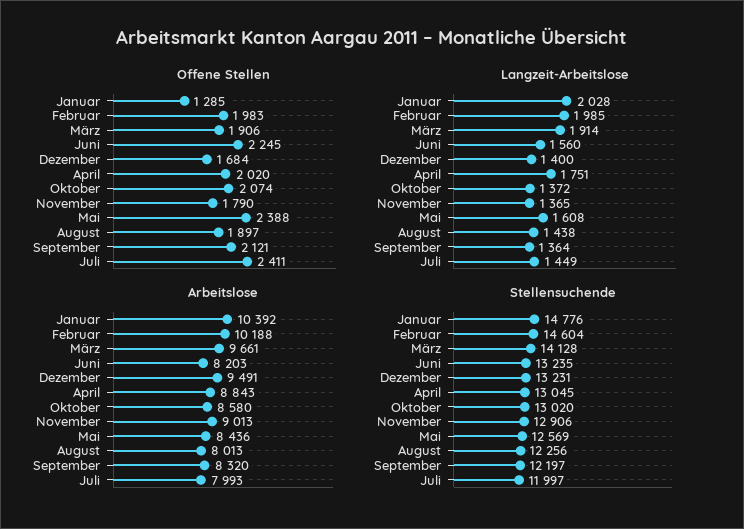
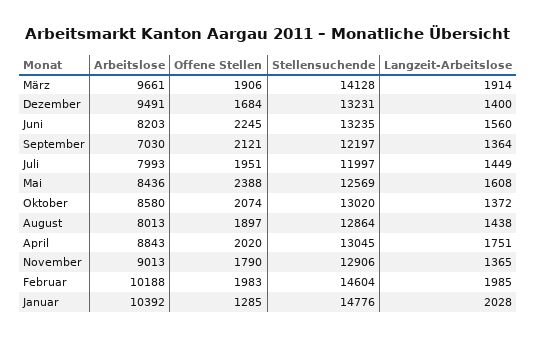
  {
    "Offene Stellen": {
      "Januar": 1285,
      "Februar": 1983,
      "März": 1906,
      "Juni": 2245,
      "Dezember": 1684,
      "April": 2020,
      "Oktober": 2074,
      "November": 1790,
      "Mai": 2388,
      "August": 1897,
      "September": 2121,
-     "Juli": 2411
+     "Juli": 1951
    },
    "Langzeit-Arbeitslose": {
      "Januar": 2028,
      "Februar": 1985,
      "März": 1914,
      "Juni": 1560,
      "Dezember": 1400,
      "April": 1751,
      "Oktober": 1372,
      "November": 1365,
      "Mai": 1608,
      "August": 1438,
      "September": 1364,
      "Juli": 1449
    },
    "Arbeitslose": {
      "Januar": 10392,
      "Februar": 10188,
      "März": 9661,
      "Juni": 8203,
      "Dezember": 9491,
      "April": 8843,
      "Oktober": 8580,
      "November": 9013,
      "Mai": 8436,
      "August": 8013,
-     "September": 8320,
+     "September": 7030,
      "Juli": 7993
    },
    "Stellensuchende": {
      "Januar": 14776,
      "Februar": 14604,
      "März": 14128,
      "Juni": 13235,
      "Dezember": 13231,
      "April": 13045,
      "Oktober": 13020,
      "November": 12906,
      "Mai": 12569,
-     "August": 12256,
+     "August": 12864,
      "September": 12197,
      "Juli": 11997
    }
  }

